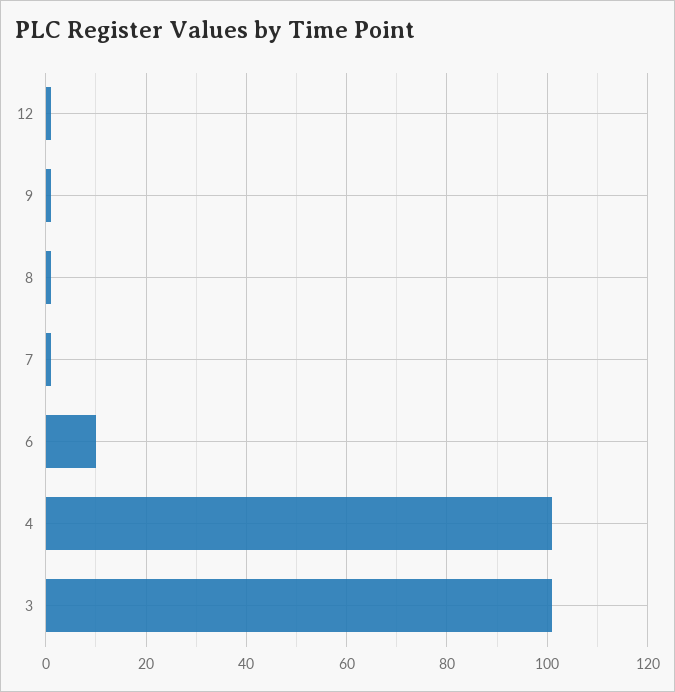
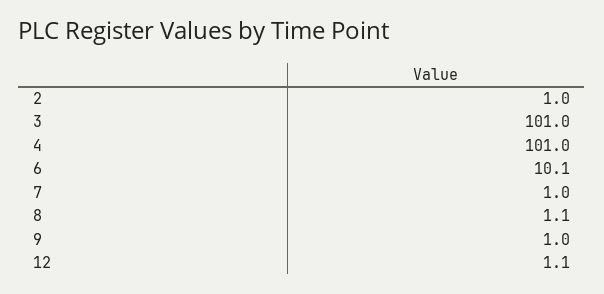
  {
    "12": 1.1,
    "9": 1,
    "8": 1.1,
    "7": 1,
    "6": 10.1,
    "4": 101,
-   "3": 101
+   "3": 101,
+   "2": 1
  }

